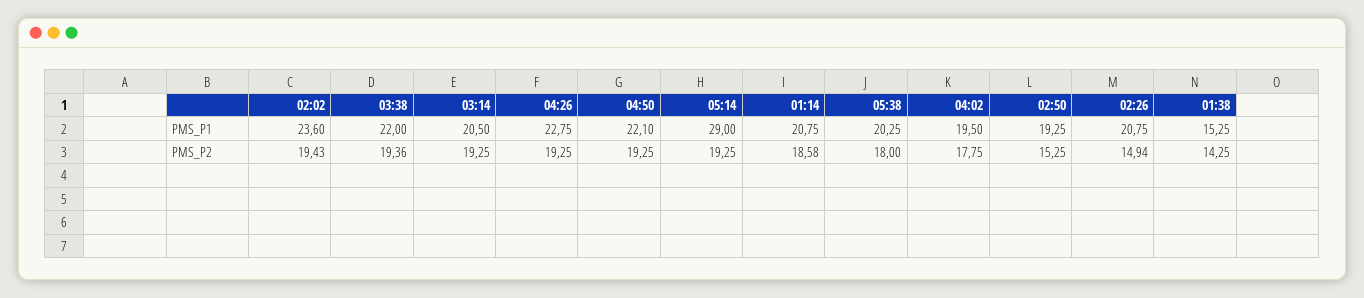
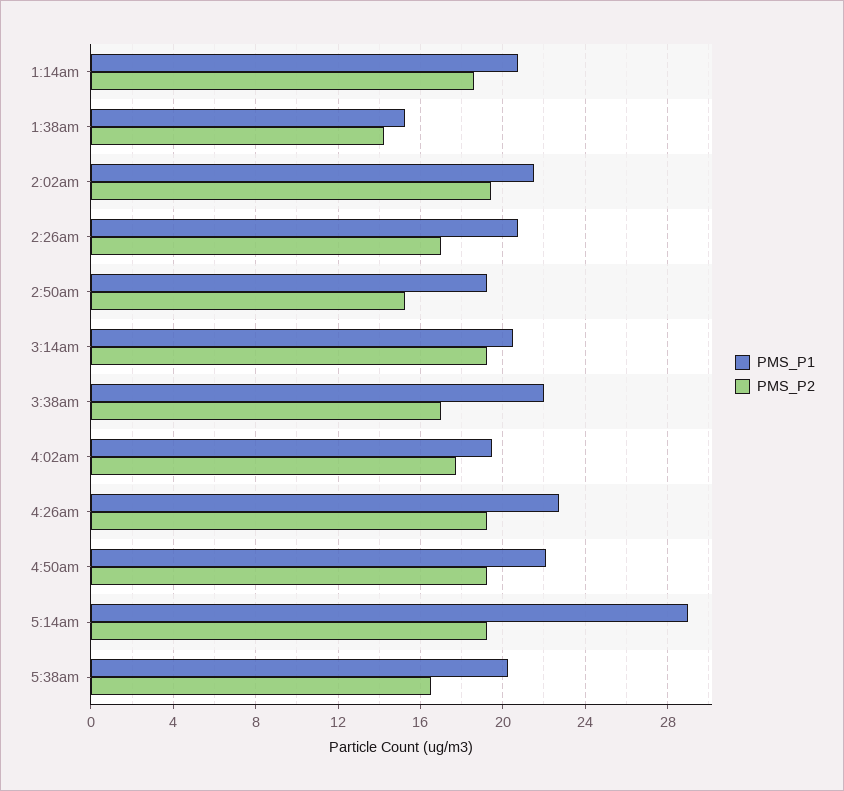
  {
    "PMS_P1": {
-     "02:02": 23.6,
+     "02:02": 21.5,
      "03:38": 22,
      "03:14": 20.5,
      "04:26": 22.75,
      "04:50": 22.1,
      "05:14": 29,
      "01:14": 20.75,
      "05:38": 20.25,
      "04:02": 19.5,
      "02:50": 19.25,
      "02:26": 20.75,
      "01:38": 15.25
    },
    "PMS_P2": {
      "02:02": 19.43,
-     "03:38": 19.36,
+     "03:38": 17,
      "03:14": 19.25,
      "04:26": 19.25,
      "04:50": 19.25,
      "05:14": 19.25,
      "01:14": 18.58,
-     "05:38": 18,
+     "05:38": 16.5,
      "04:02": 17.75,
      "02:50": 15.25,
-     "02:26": 14.94,
+     "02:26": 17,
      "01:38": 14.25
    }
  }

